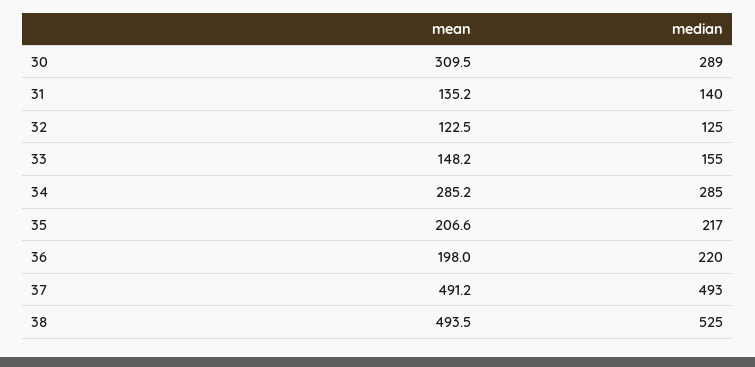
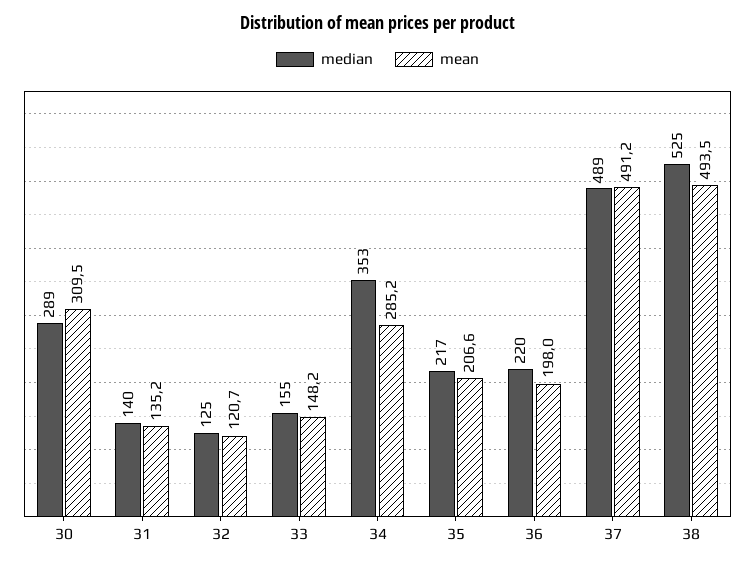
  {
    "mean": {
      "30": 309.5,
      "31": 135.2,
-     "32": 122.5,
+     "32": 120.7,
      "33": 148.2,
      "34": 285.2,
      "35": 206.6,
      "36": 198,
      "37": 491.2,
      "38": 493.5
    },
    "median": {
      "30": 289,
      "31": 140,
      "32": 125,
      "33": 155,
-     "34": 285,
+     "34": 353,
      "35": 217,
      "36": 220,
-     "37": 493,
+     "37": 489,
      "38": 525
    }
  }

